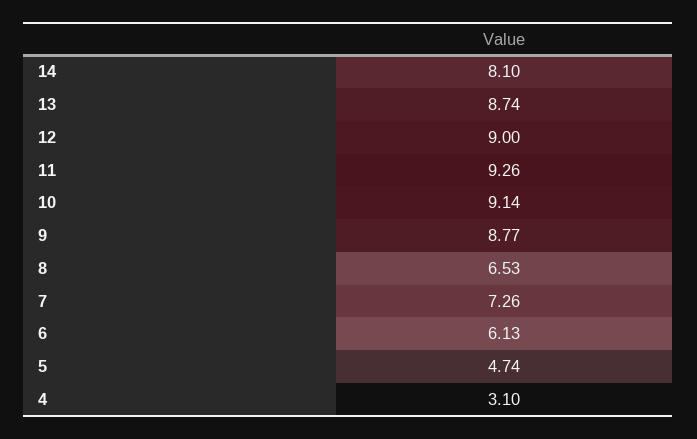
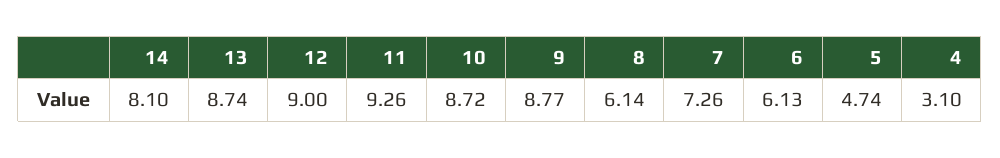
  {
    "14": 8.1,
    "13": 8.74,
    "12": 9,
    "11": 9.26,
-   "10": 9.14,
+   "10": 8.72,
    "9": 8.77,
-   "8": 6.53,
+   "8": 6.14,
    "7": 7.26,
    "6": 6.13,
    "5": 4.74,
    "4": 3.1
  }

